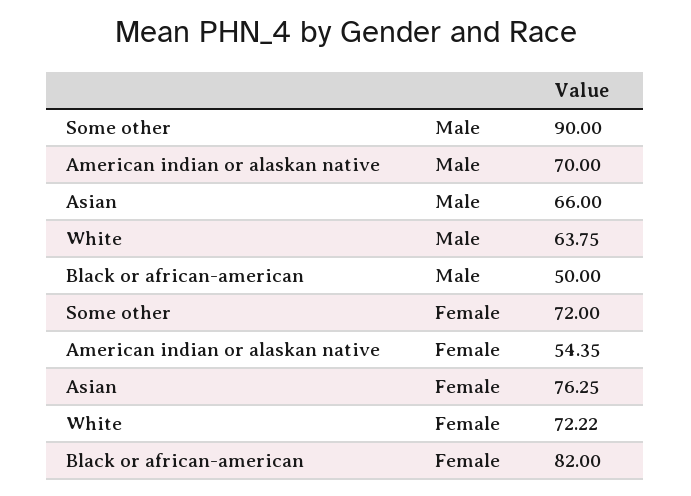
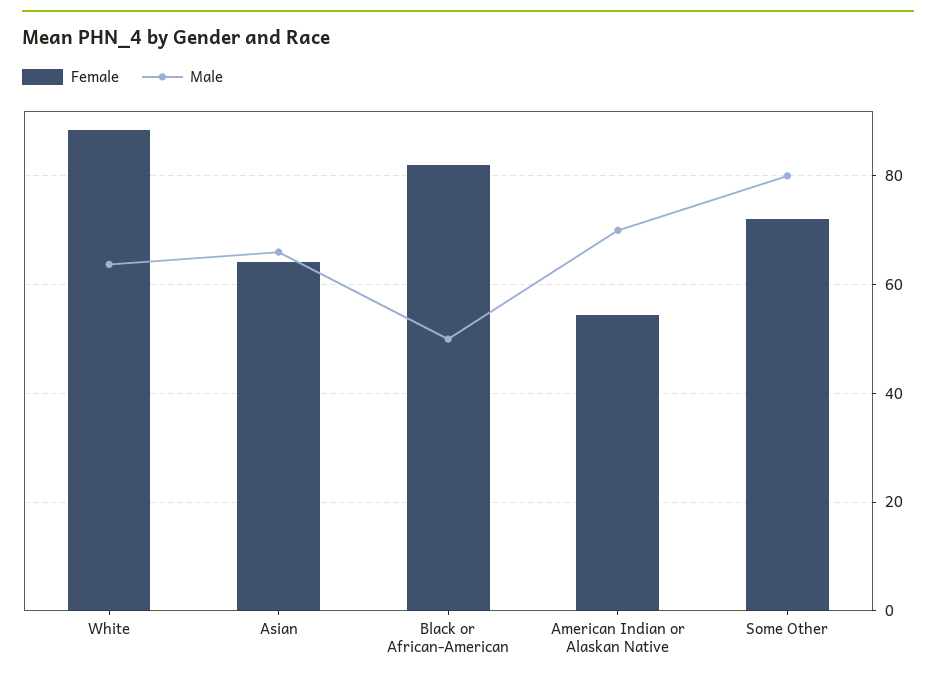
  {
    "Male": {
-     "Some other": 90,
+     "Some other": 80,
      "American indian or alaskan native": 70,
      "Asian": 66,
      "White": 63.75,
      "Black or african-american": 50
    },
    "Female": {
      "Some other": 72,
      "American indian or alaskan native": 54.35,
-     "Asian": 76.25,
+     "Asian": 64,
-     "White": 72.22,
+     "White": 88,
      "Black or african-american": 82
    }
  }

